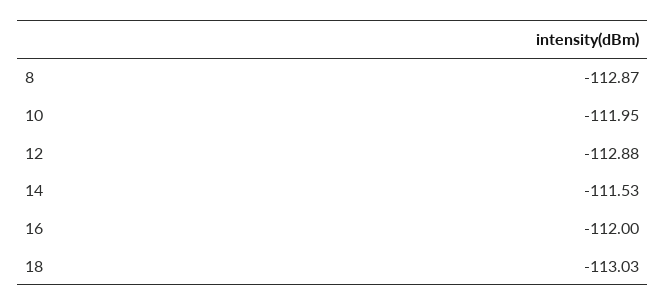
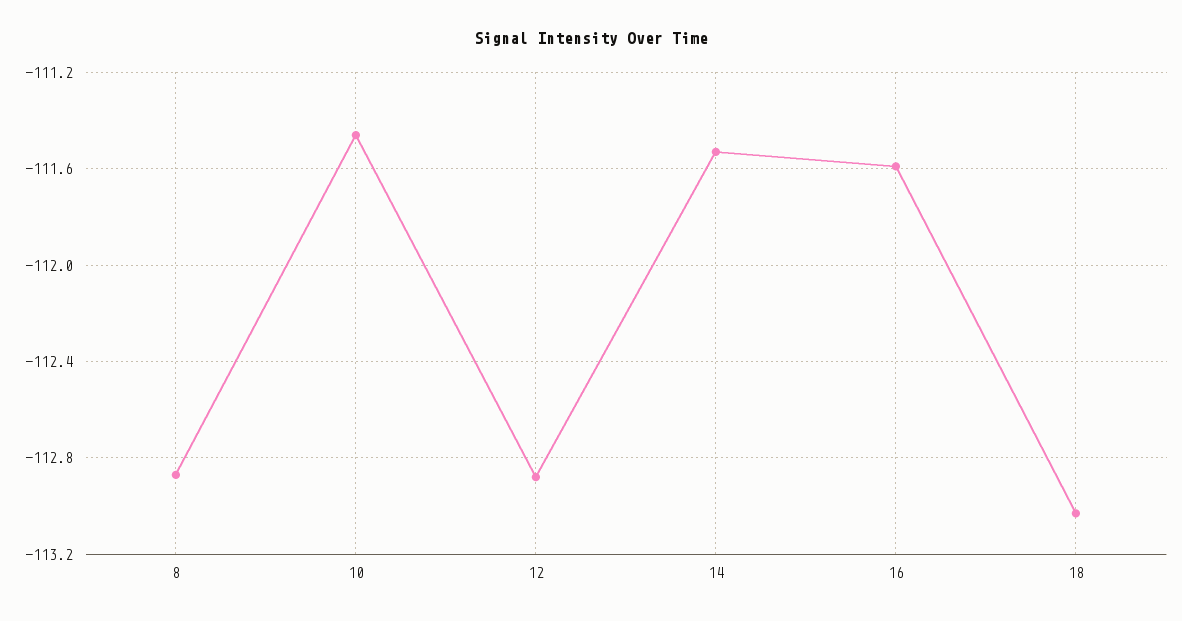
  {
    "8": -112.87,
-   "10": -111.95,
+   "10": -111.45,
    "12": -112.88,
    "14": -111.53,
-   "16": -112,
+   "16": -111.6,
    "18": -113.03
  }

